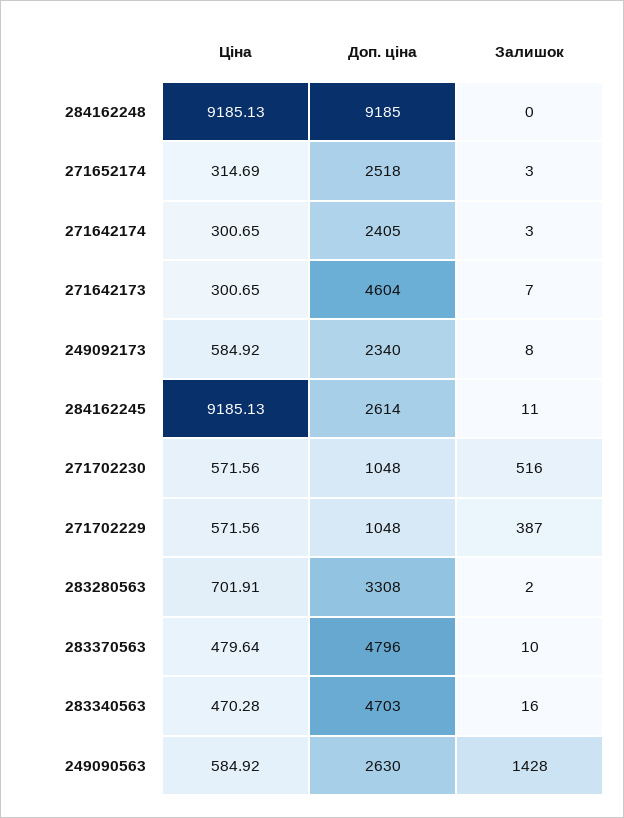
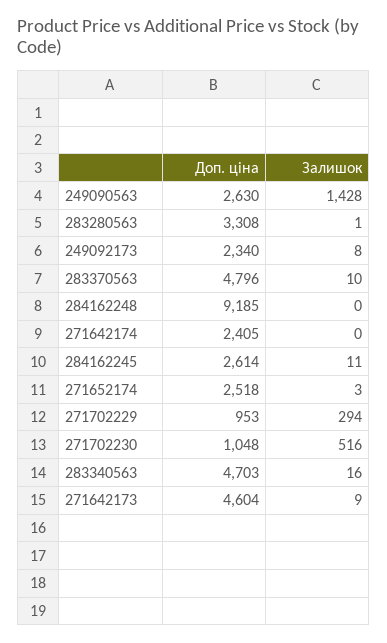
  {
-   "Ціна": {
-     "284162248": 9185.13,
-     "271652174": 314.69,
-     "271642174": 300.65,
-     "271642173": 300.65,
-     "249092173": 584.92,
-     "284162245": 9185.13,
-     "271702230": 571.56,
-     "271702229": 571.56,
-     "283280563": 701.91,
-     "283370563": 479.64,
-     "283340563": 470.28,
-     "249090563": 584.92
-   },
    "Доп. ціна": {
      "284162248": 9185,
      "271652174": 2518,
      "271642174": 2405,
      "271642173": 4604,
      "249092173": 2340,
      "284162245": 2614,
      "271702230": 1048,
-     "271702229": 1048,
+     "271702229": 953,
      "283280563": 3308,
      "283370563": 4796,
      "283340563": 4703,
      "249090563": 2630
    },
    "Залишок": {
      "284162248": 0,
      "271652174": 3,
-     "271642174": 3,
+     "271642174": 0,
-     "271642173": 7,
+     "271642173": 9,
      "249092173": 8,
      "284162245": 11,
      "271702230": 516,
-     "271702229": 387,
+     "271702229": 294,
-     "283280563": 2,
+     "283280563": 1,
      "283370563": 10,
      "283340563": 16,
      "249090563": 1428
    }
  }

